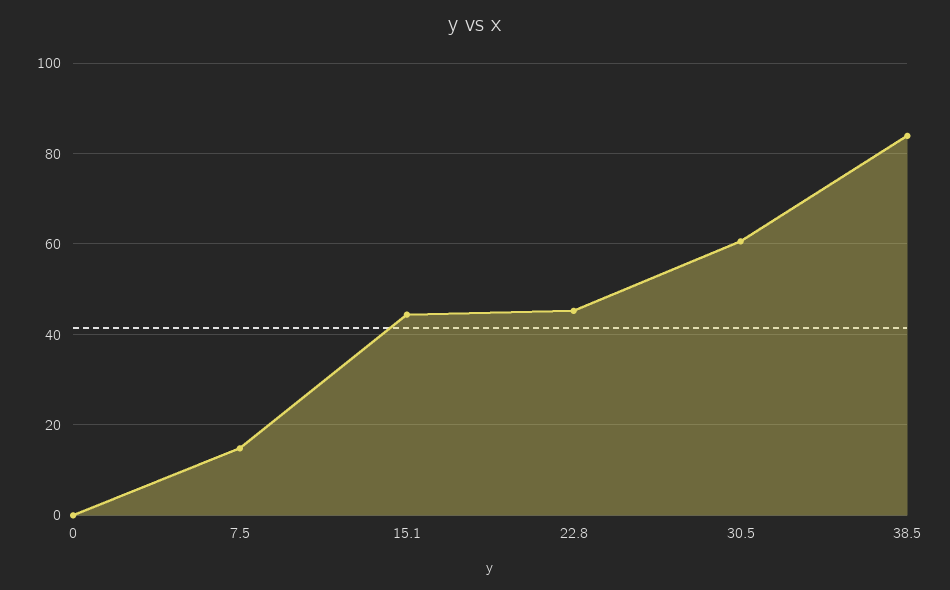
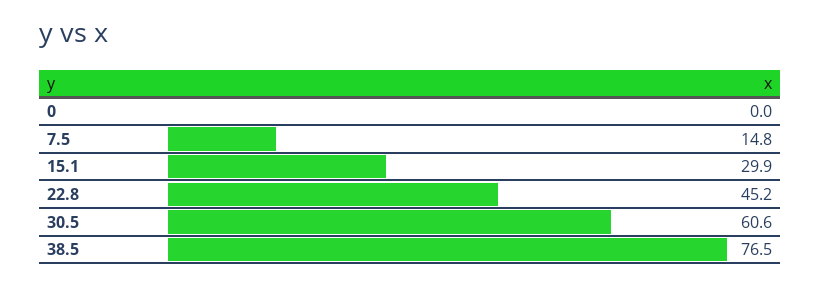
  {
    "0": 0,
    "7.5": 14.8,
-   "15.1": 44,
+   "15.1": 29.9,
    "22.8": 45.2,
    "30.5": 60.6,
-   "38.5": 84
+   "38.5": 76.5
  }

